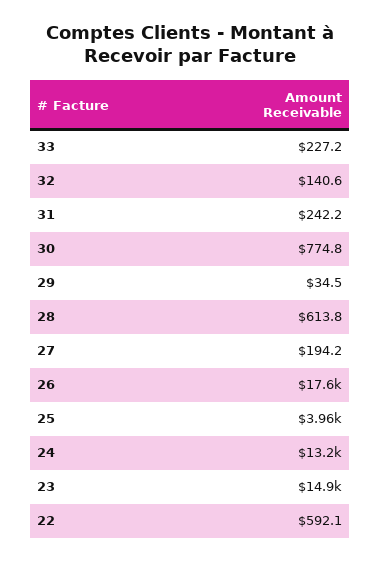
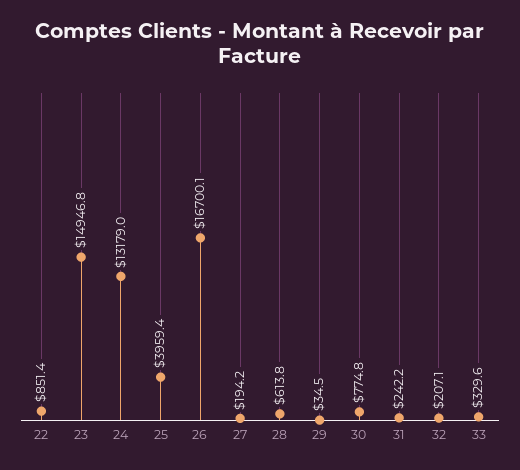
  {
-   "33": 227.2,
+   "33": 329.6,
-   "32": 140.6,
+   "32": 207.1,
    "31": 242.2,
    "30": 774.8,
    "29": 34.5,
    "28": 613.8,
    "27": 194.2,
-   "26": 17600,
+   "26": 16700.1,
    "25": 3959.4,
    "24": 13179,
    "23": 14946.8,
-   "22": 592.1
+   "22": 851.4
  }

